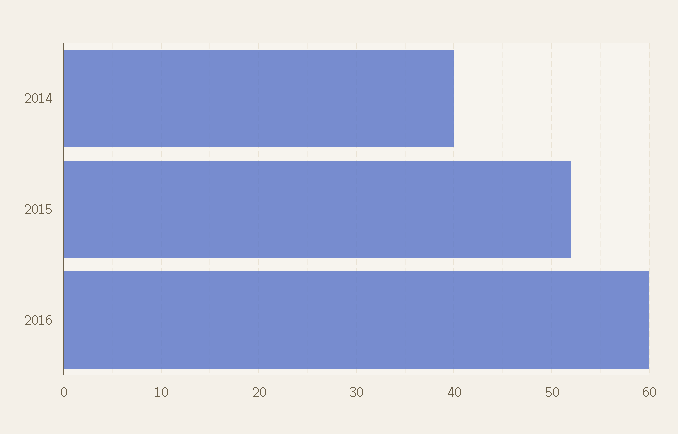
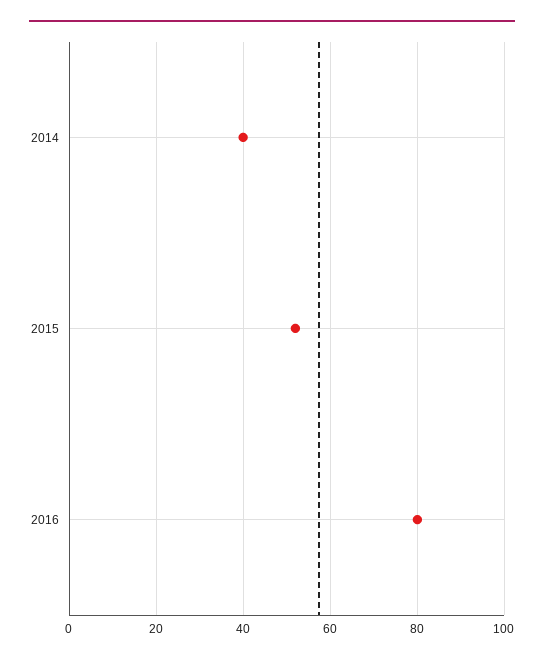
  {
    "2014": 40,
    "2015": 52,
-   "2016": 60
+   "2016": 80
  }

